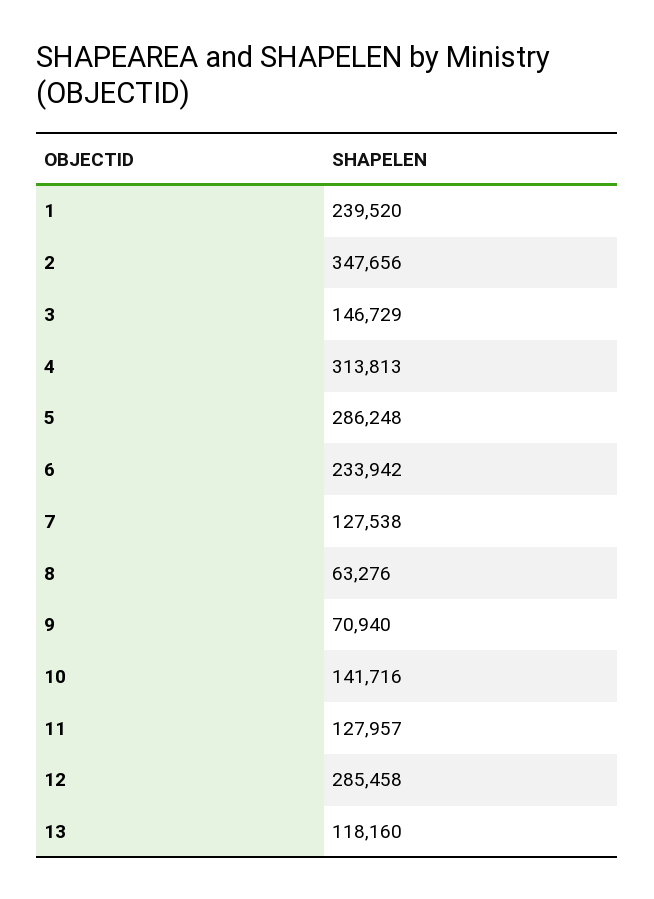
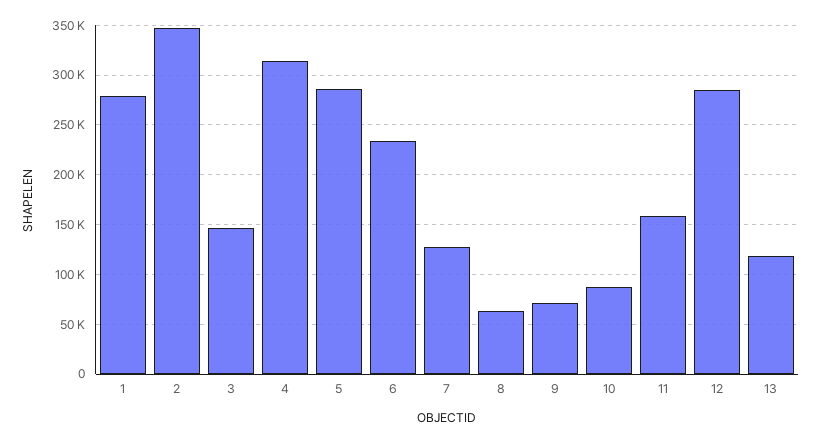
  {
-   "1": 239520,
+   "1": 280000,
    "2": 347656,
    "3": 146729,
    "4": 313813,
    "5": 286248,
    "6": 233942,
    "7": 127538,
    "8": 63276,
    "9": 70940,
-   "10": 141716,
+   "10": 90000,
-   "11": 127957,
+   "11": 160000,
    "12": 285458,
    "13": 118160
  }

